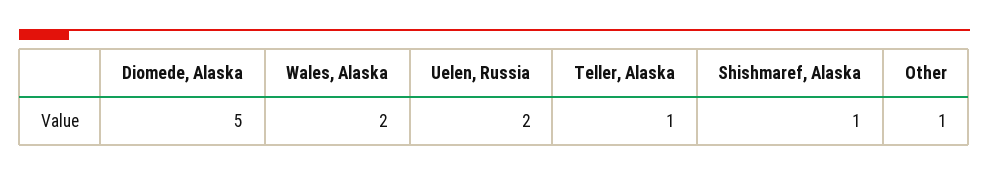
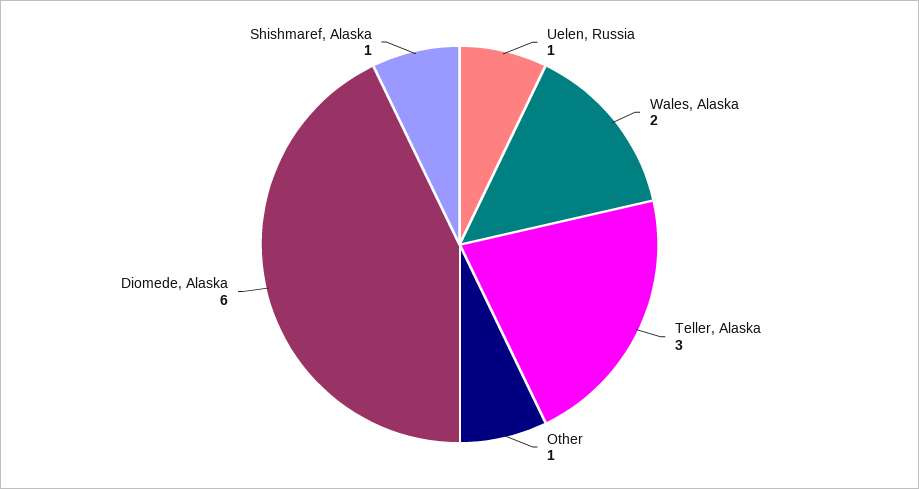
  {
-   "Diomede, Alaska": 5,
+   "Diomede, Alaska": 6,
    "Wales, Alaska": 2,
-   "Uelen, Russia": 2,
+   "Uelen, Russia": 1,
-   "Teller, Alaska": 1,
+   "Teller, Alaska": 3,
    "Shishmaref, Alaska": 1,
    "Other": 1
  }

